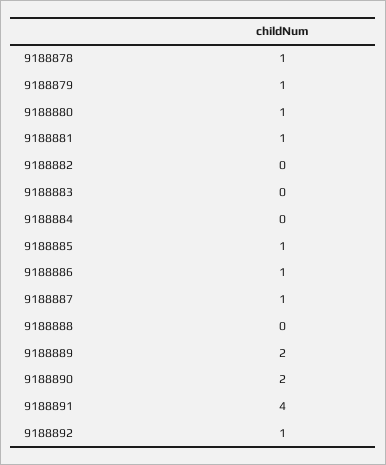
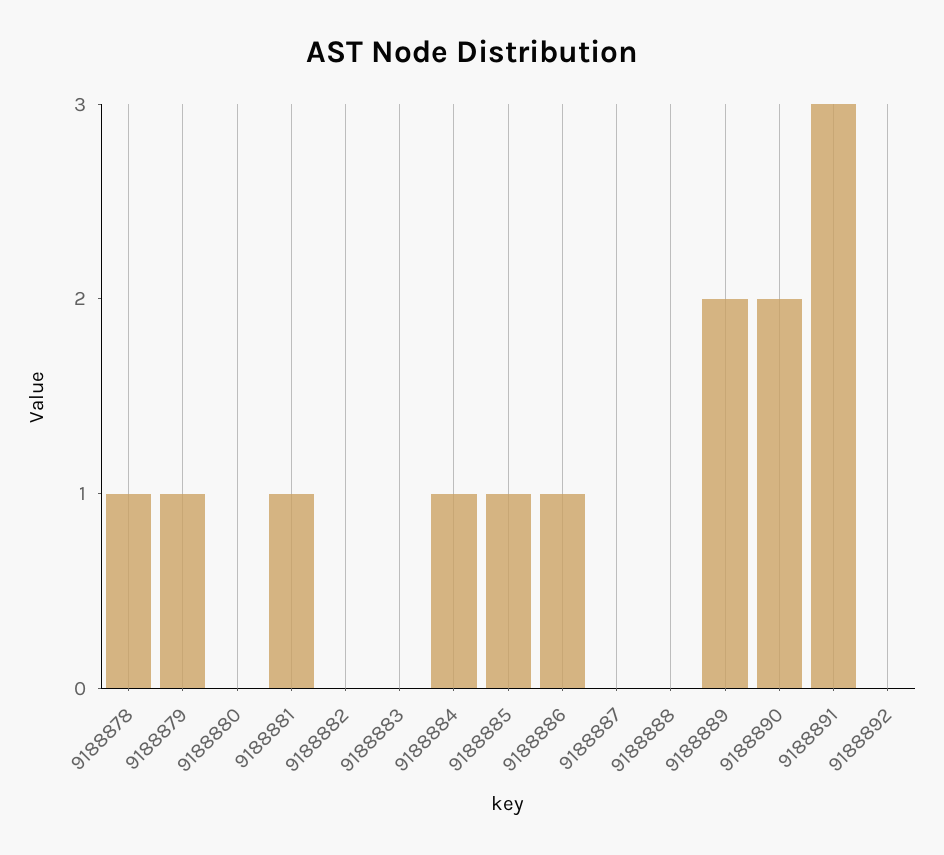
  {
    "9188878": 1,
    "9188879": 1,
-   "9188880": 1,
+   "9188880": 0,
    "9188881": 1,
    "9188882": 0,
    "9188883": 0,
-   "9188884": 0,
+   "9188884": 1,
    "9188885": 1,
    "9188886": 1,
-   "9188887": 1,
+   "9188887": 0,
    "9188888": 0,
    "9188889": 2,
    "9188890": 2,
-   "9188891": 4,
+   "9188891": 3,
-   "9188892": 1
+   "9188892": 0
  }

